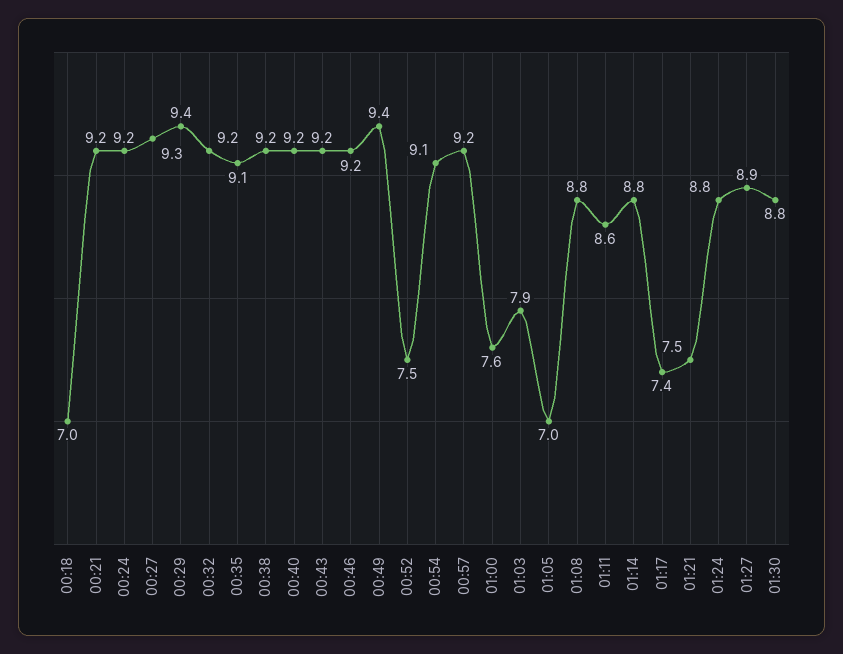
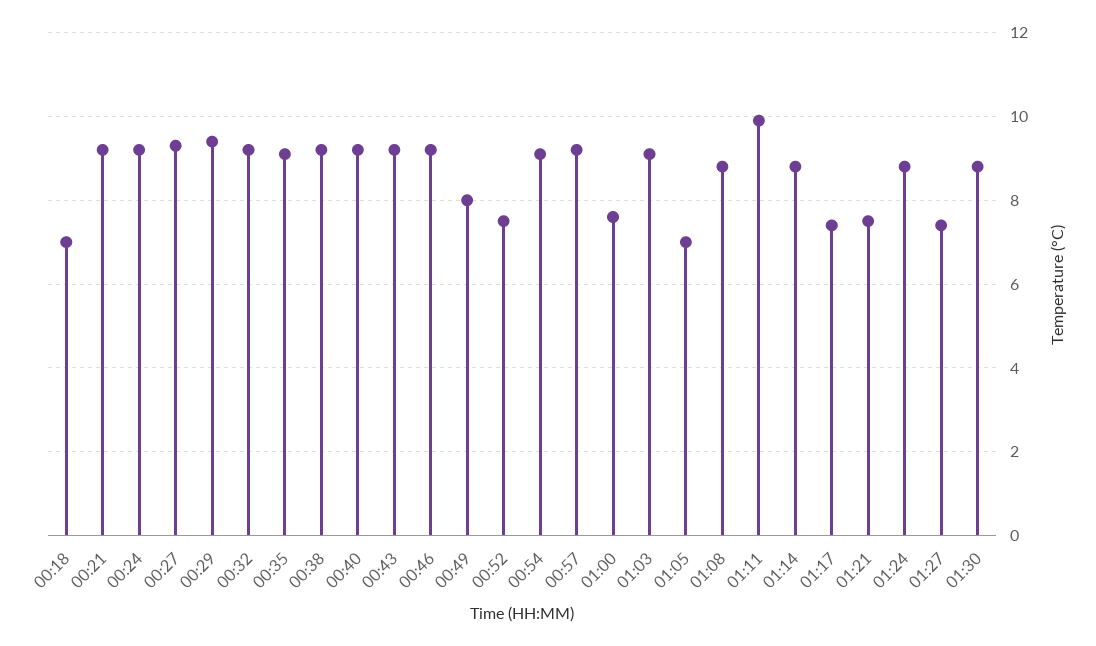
  {
    "00:18": 7,
    "00:21": 9.2,
    "00:24": 9.2,
    "00:27": 9.3,
    "00:29": 9.4,
    "00:32": 9.2,
    "00:35": 9.1,
    "00:38": 9.2,
    "00:40": 9.2,
    "00:43": 9.2,
    "00:46": 9.2,
-   "00:49": 9.4,
+   "00:49": 8,
    "00:52": 7.5,
    "00:54": 9.1,
    "00:57": 9.2,
    "01:00": 7.6,
-   "01:03": 7.9,
+   "01:03": 9,
    "01:05": 7,
    "01:08": 8.8,
-   "01:11": 8.6,
+   "01:11": 10,
    "01:14": 8.8,
    "01:17": 7.4,
    "01:21": 7.5,
    "01:24": 8.8,
-   "01:27": 8.9,
+   "01:27": 7.5,
    "01:30": 8.8
  }

